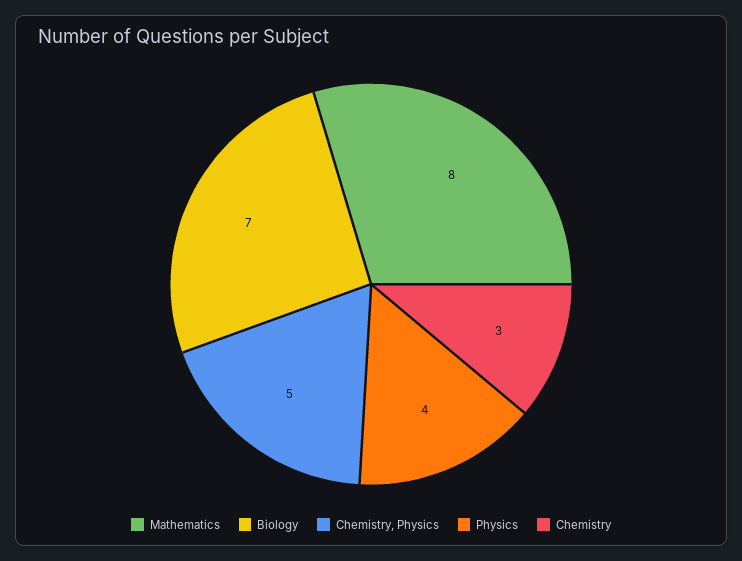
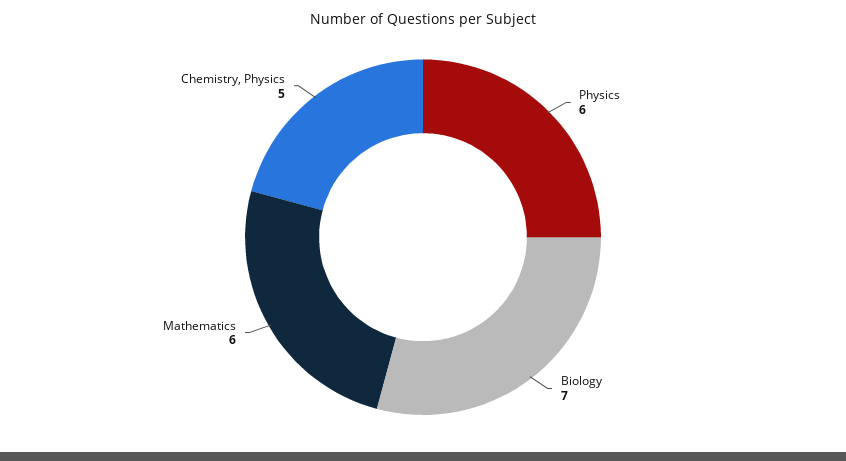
  {
-   "Mathematics": 8,
+   "Mathematics": 6,
    "Biology": 7,
    "Chemistry, Physics": 5,
-   "Physics": 4,
+   "Physics": 6
-   "Chemistry": 3
  }

